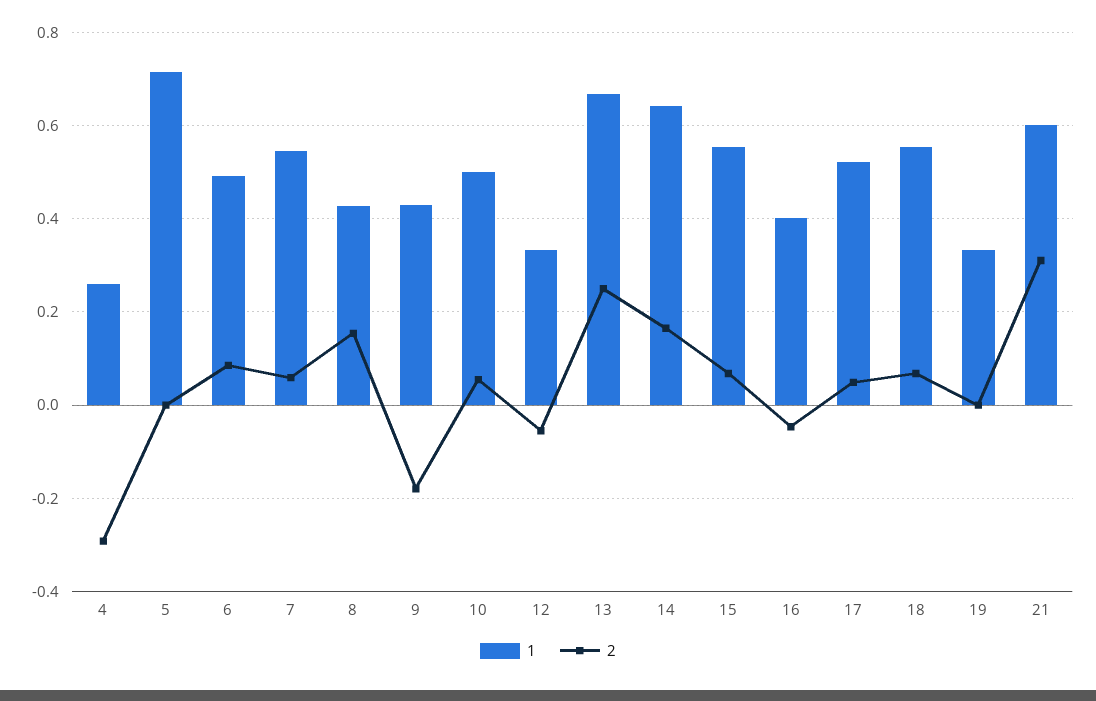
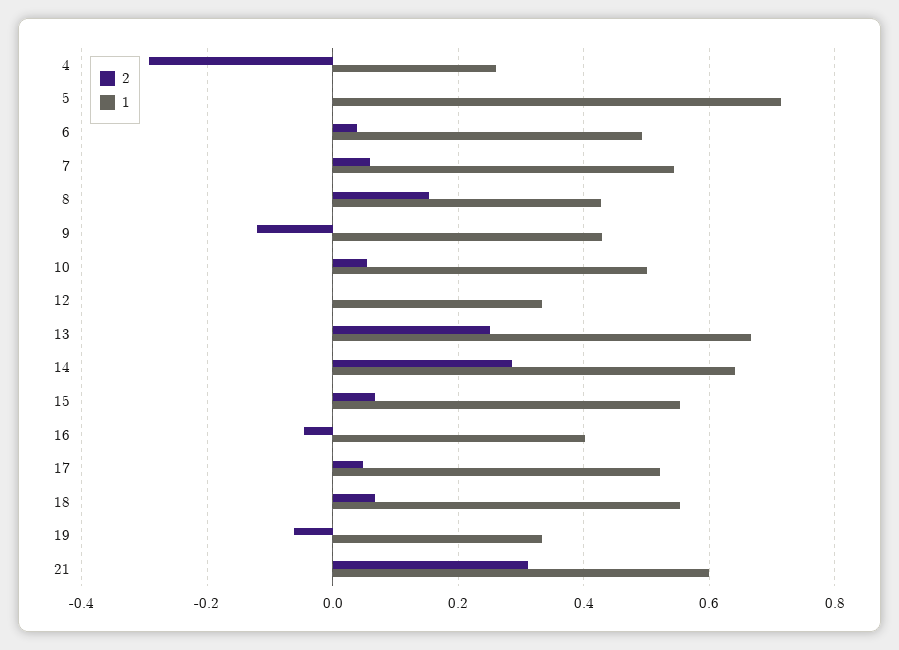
  {
    "1": {
      "4": 0.26,
      "5": 0.72,
      "6": 0.5,
      "7": 0.54,
      "8": 0.42,
      "9": 0.42,
      "10": 0.5,
      "12": 0.34,
      "13": 0.66,
      "14": 0.64,
      "15": 0.56,
      "16": 0.4,
      "17": 0.52,
      "18": 0.56,
      "19": 0.34,
      "21": 0.6
    },
    "2": {
      "4": -0.3,
      "5": 0,
-     "6": 0.08,
+     "6": 0.04,
      "7": 0.06,
      "8": 0.16,
-     "9": -0.18,
+     "9": -0.12,
      "10": 0.06,
-     "12": -0.06,
+     "12": 0,
      "13": 0.26,
-     "14": 0.16,
+     "14": 0.28,
      "15": 0.06,
      "16": -0.04,
      "17": 0.04,
      "18": 0.06,
-     "19": 0,
+     "19": -0.06,
      "21": 0.32
    }
  }

